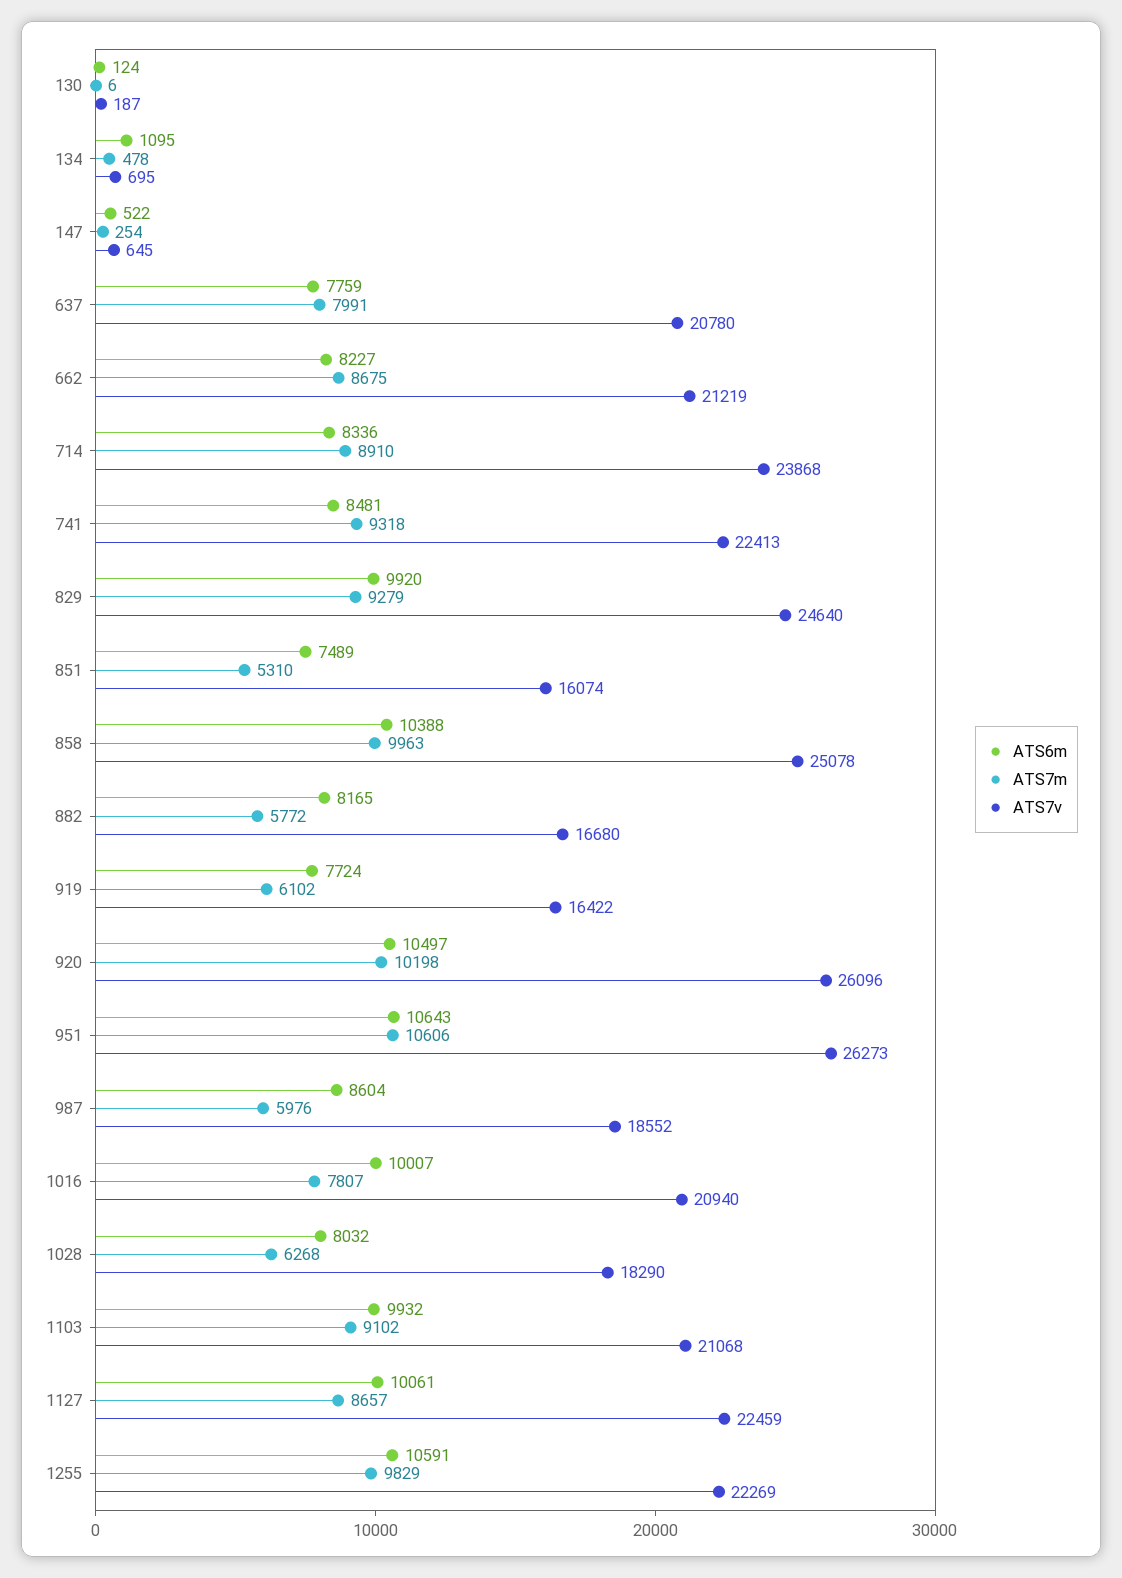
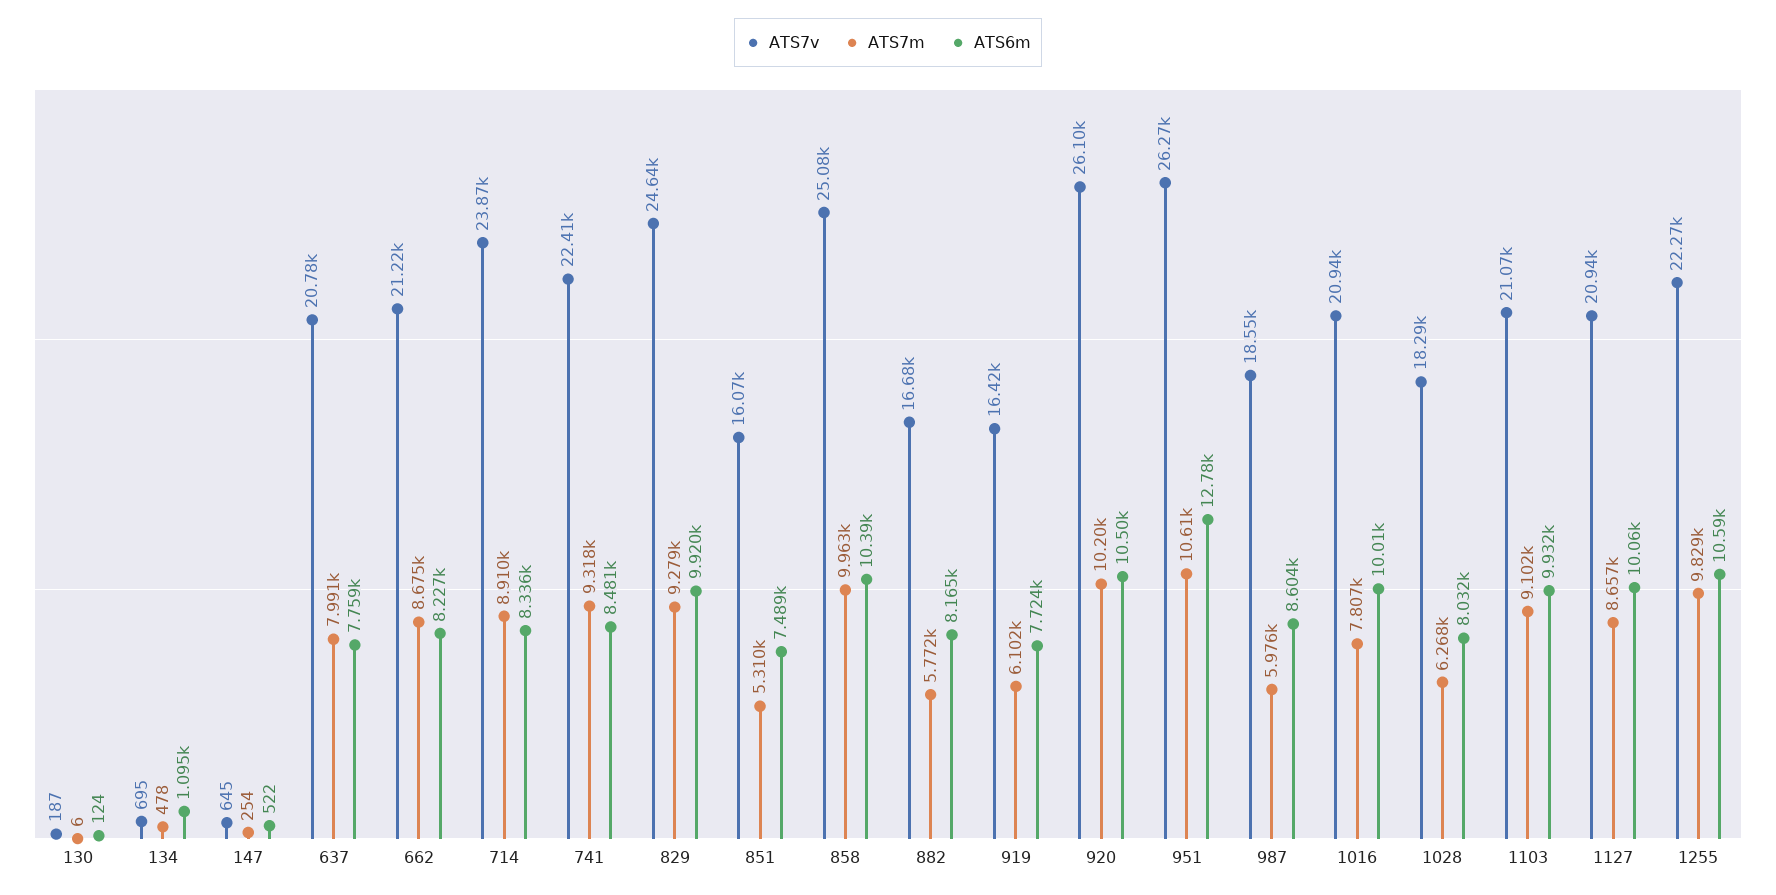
  {
    "ATS6m": {
      "130": 124,
      "134": 1095,
      "147": 522,
      "637": 7759,
      "662": 8227,
      "714": 8336,
      "741": 8481,
      "829": 9920,
      "851": 7489,
      "858": 10388,
      "882": 8165,
      "919": 7724,
      "920": 10497,
-     "951": 10643,
+     "951": 12780,
      "987": 8604,
      "1016": 10007,
      "1028": 8032,
      "1103": 9932,
      "1127": 10061,
      "1255": 10591
    },
    "ATS7m": {
      "130": 6,
      "134": 478,
      "147": 254,
      "637": 7991,
      "662": 8675,
      "714": 8910,
      "741": 9318,
      "829": 9279,
      "851": 5310,
      "858": 9963,
      "882": 5772,
      "919": 6102,
      "920": 10198,
      "951": 10606,
      "987": 5976,
      "1016": 7807,
      "1028": 6268,
      "1103": 9102,
      "1127": 8657,
      "1255": 9829
    },
    "ATS7v": {
      "130": 187,
      "134": 695,
      "147": 645,
      "637": 20780,
      "662": 21219,
      "714": 23868,
      "741": 22413,
      "829": 24640,
      "851": 16074,
      "858": 25078,
      "882": 16680,
      "919": 16422,
      "920": 26096,
      "951": 26273,
      "987": 18552,
      "1016": 20940,
      "1028": 18290,
      "1103": 21068,
-     "1127": 22459,
+     "1127": 20940,
      "1255": 22269
    }
  }

